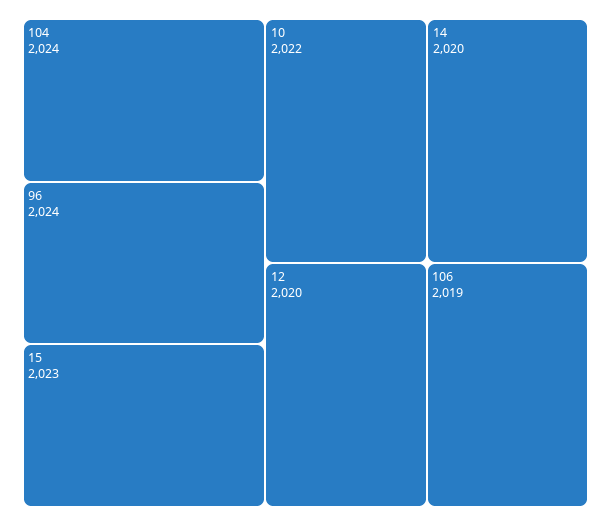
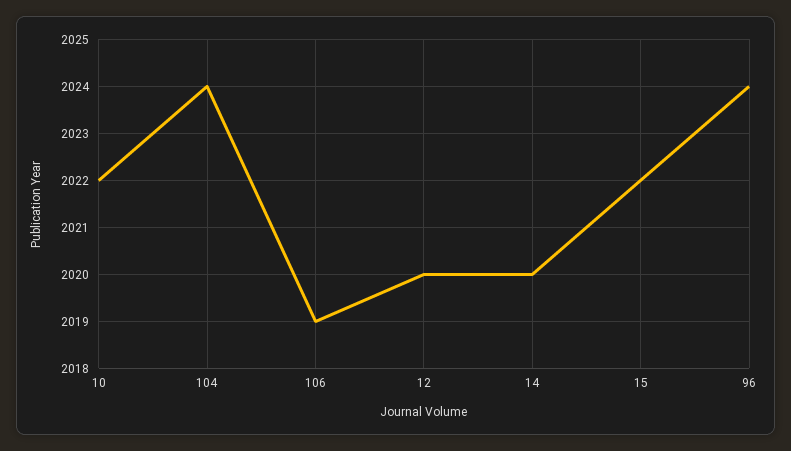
  {
    "104": 2024,
    "96": 2024,
-   "15": 2023,
+   "15": 2022,
    "10": 2022,
    "14": 2020,
    "12": 2020,
    "106": 2019
  }

